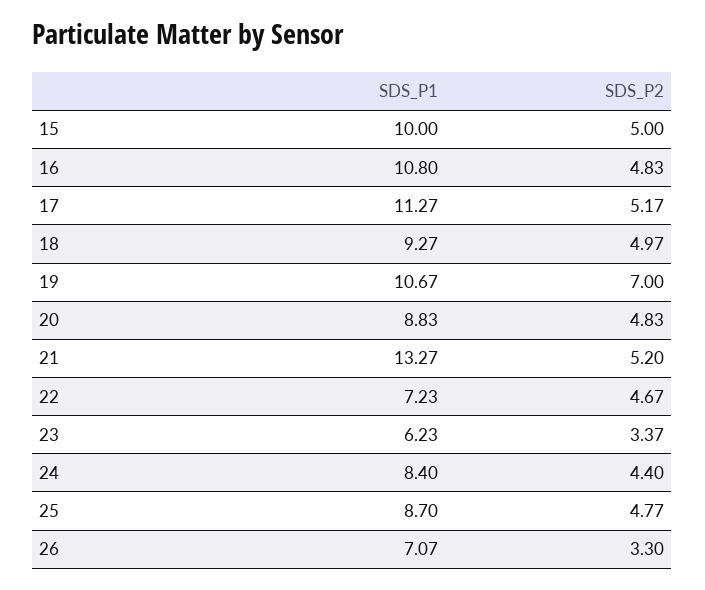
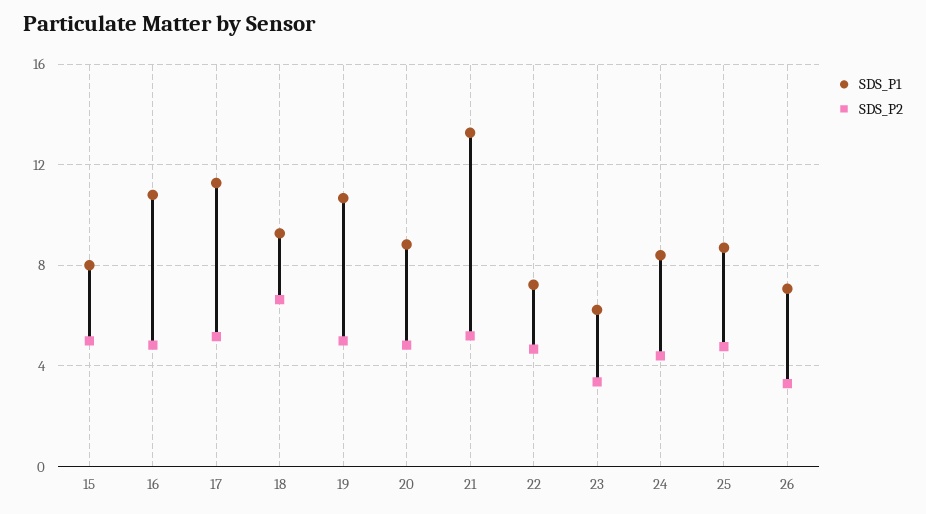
  {
    "SDS_P1": {
-     "15": 10,
+     "15": 8,
      "16": 10.8,
      "17": 11.27,
      "18": 9.27,
      "19": 10.67,
      "20": 8.83,
      "21": 13.27,
      "22": 7.23,
      "23": 6.23,
      "24": 8.4,
      "25": 8.7,
      "26": 7.07
    },
    "SDS_P2": {
      "15": 5,
      "16": 4.83,
      "17": 5.17,
-     "18": 4.97,
+     "18": 6.5,
-     "19": 7,
+     "19": 5,
      "20": 4.83,
      "21": 5.2,
      "22": 4.67,
      "23": 3.37,
      "24": 4.4,
      "25": 4.77,
      "26": 3.3
    }
  }

